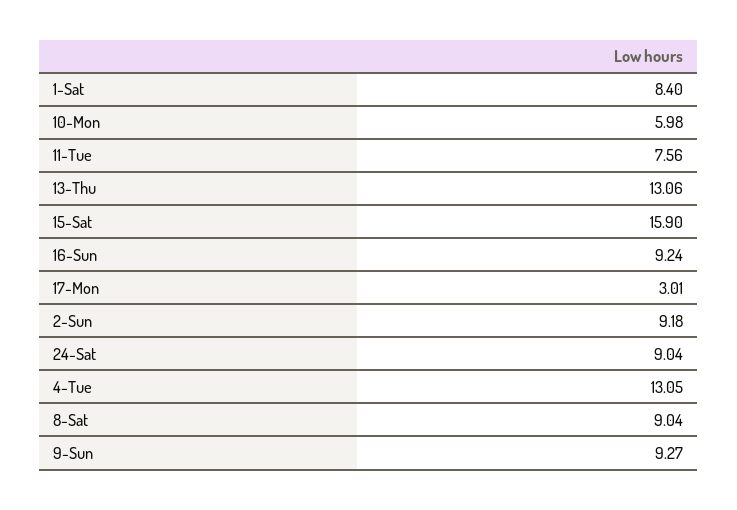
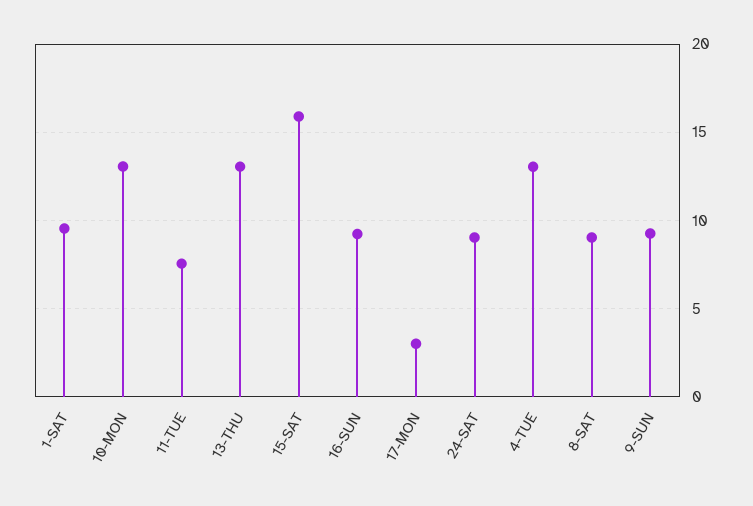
  {
-   "1-Sat": 8.4,
+   "1-Sat": 9.5,
-   "10-Mon": 5.98,
+   "10-Mon": 13,
    "11-Tue": 7.56,
    "13-Thu": 13.06,
    "15-Sat": 15.9,
    "16-Sun": 9.24,
    "17-Mon": 3.01,
-   "2-Sun": 9.18,
    "24-Sat": 9.04,
    "4-Tue": 13.05,
    "8-Sat": 9.04,
    "9-Sun": 9.27
  }

